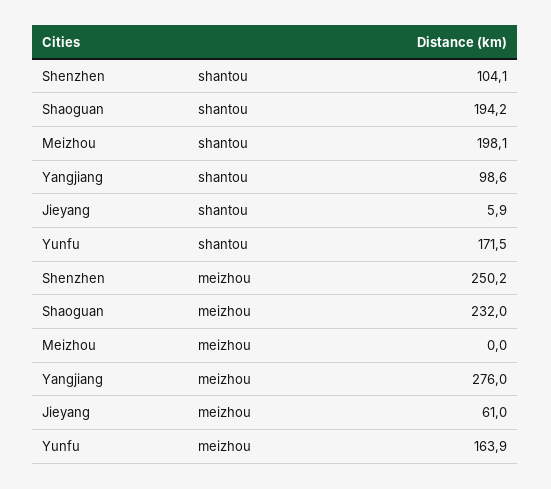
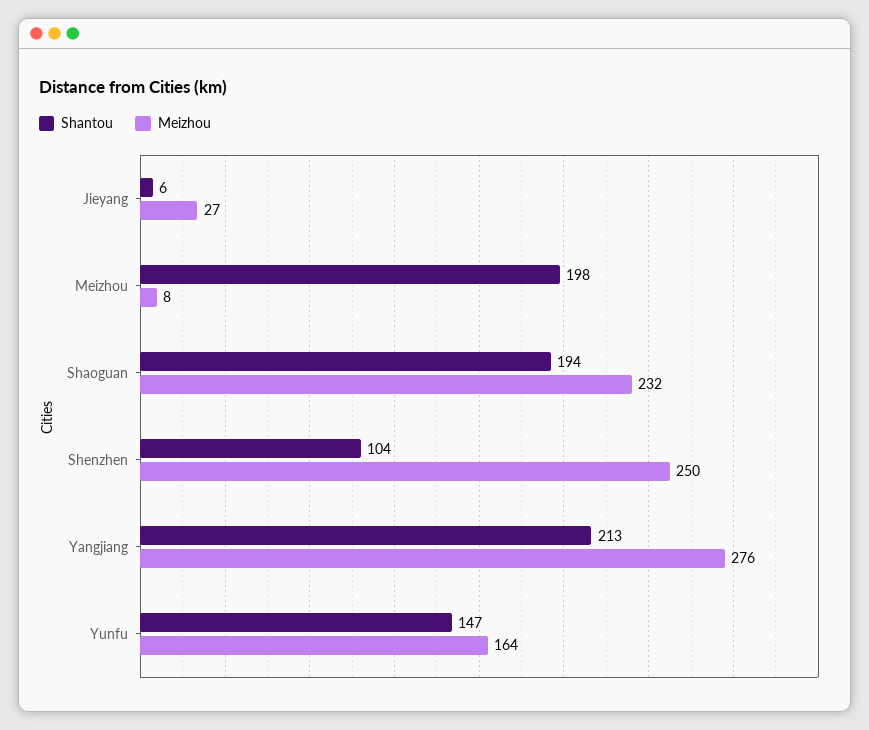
  {
    "shantou": {
      "Shenzhen": 104.1,
      "Shaoguan": 194.2,
      "Meizhou": 198.1,
-     "Yangjiang": 98.6,
+     "Yangjiang": 213,
      "Jieyang": 5.9,
-     "Yunfu": 171.5
+     "Yunfu": 147
    },
    "meizhou": {
      "Shenzhen": 250.2,
      "Shaoguan": 232,
-     "Meizhou": 0,
+     "Meizhou": 8,
      "Yangjiang": 276,
-     "Jieyang": 61,
+     "Jieyang": 27,
      "Yunfu": 163.9
    }
  }

